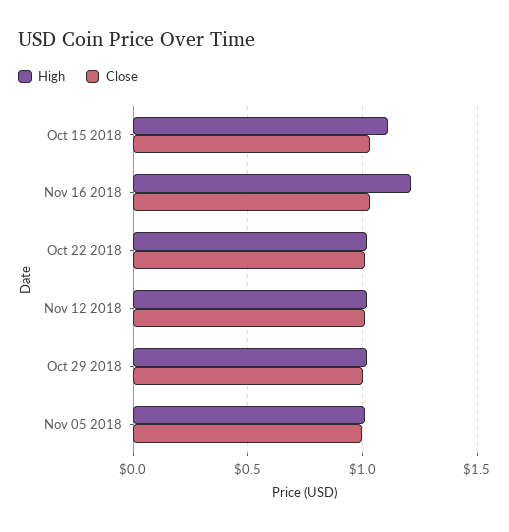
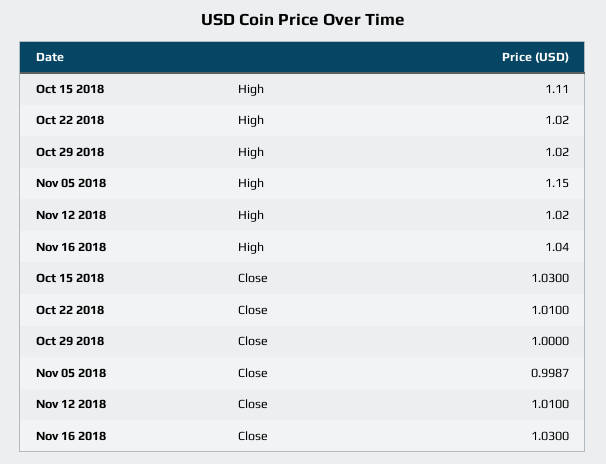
  {
    "High": {
      "Oct 15 2018": 1.11,
-     "Nov 16 2018": 1.2,
+     "Nov 16 2018": 1.04,
      "Oct 22 2018": 1.02,
      "Nov 12 2018": 1.02,
      "Oct 29 2018": 1.02,
-     "Nov 05 2018": 1
+     "Nov 05 2018": 1.15
    },
    "Close": {
      "Oct 15 2018": 1.03,
      "Nov 16 2018": 1.03,
      "Oct 22 2018": 1.01,
      "Nov 12 2018": 1.01,
      "Oct 29 2018": 1,
      "Nov 05 2018": 0.9987
    }
  }

